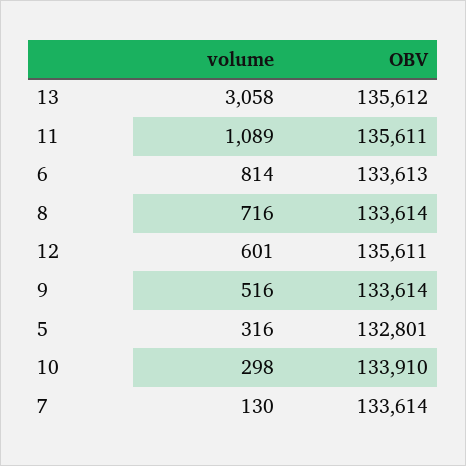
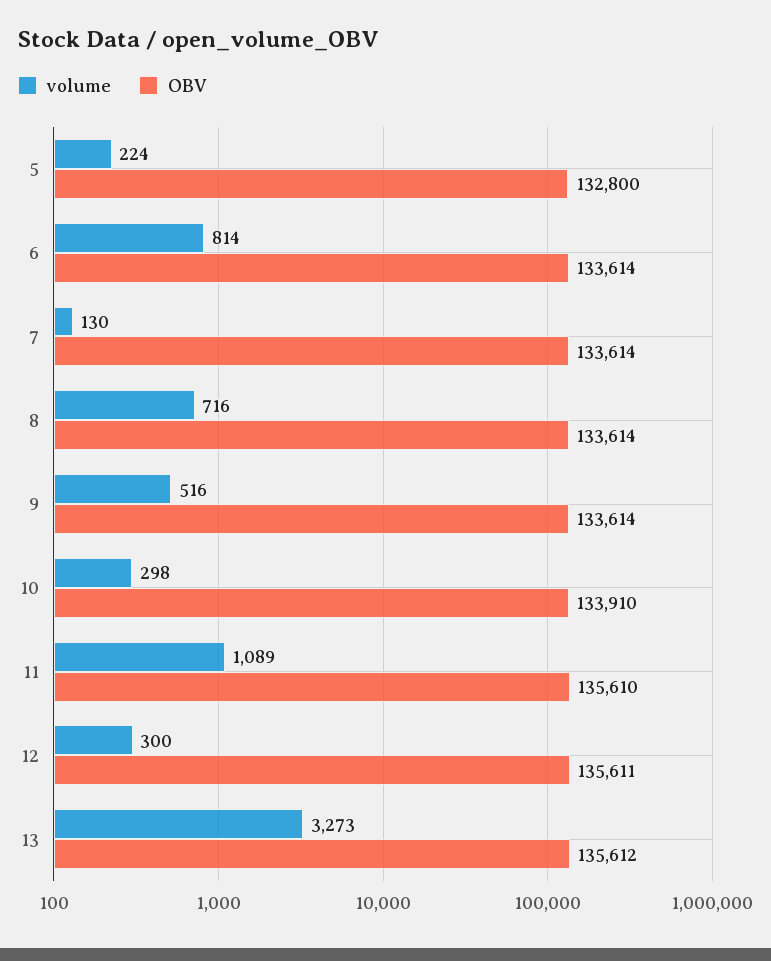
  {
    "volume": {
-     "13": 3058,
+     "13": 3273,
      "11": 1089,
      "6": 814,
      "8": 716,
-     "12": 601,
+     "12": 300,
      "9": 516,
-     "5": 316,
+     "5": 224,
      "10": 298,
      "7": 130
    },
    "OBV": {
      "13": 135612,
-     "11": 135611,
+     "11": 135610,
-     "6": 133613,
+     "6": 133614,
      "8": 133614,
      "12": 135611,
      "9": 133614,
-     "5": 132801,
+     "5": 132800,
      "10": 133910,
      "7": 133614
    }
  }

